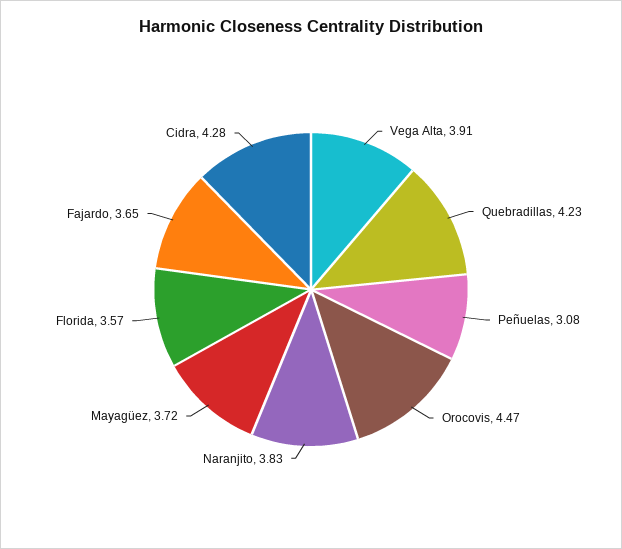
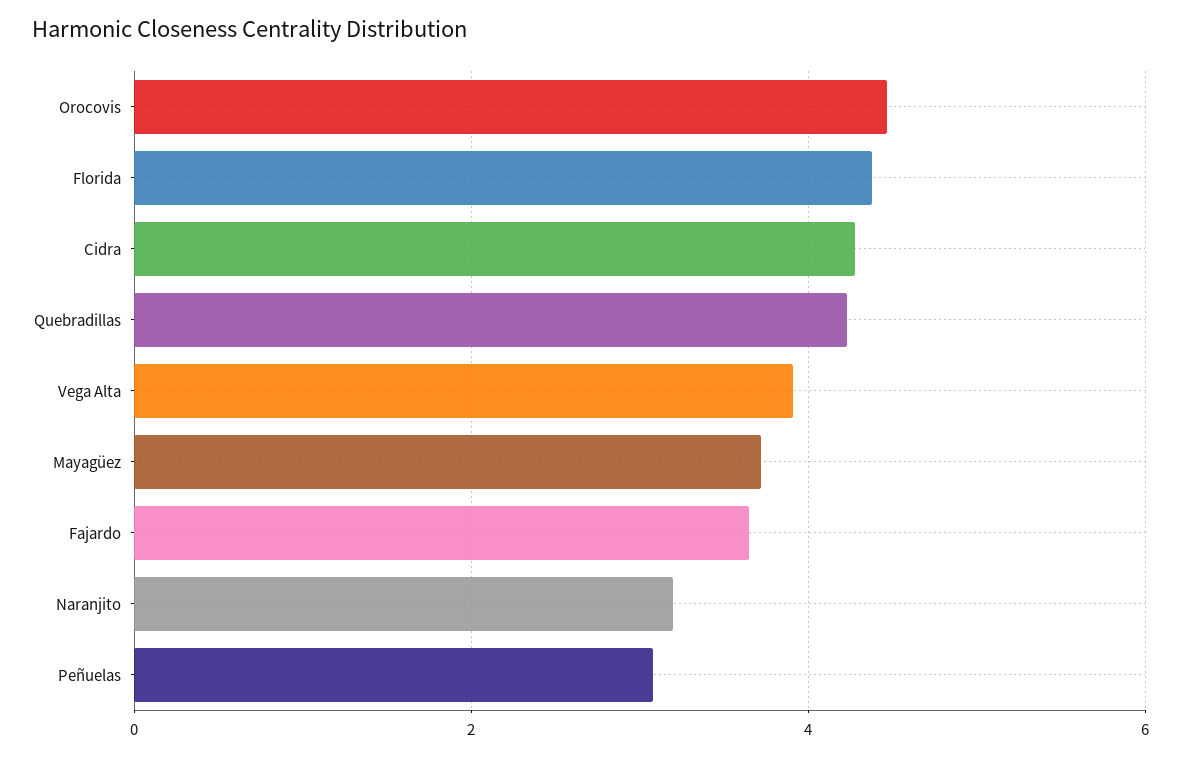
  {
    "Vega Alta": 3.91,
    "Quebradillas": 4.23,
    "Peñuelas": 3.08,
    "Orocovis": 4.47,
-   "Naranjito": 3.83,
+   "Naranjito": 3.2,
    "Mayagüez": 3.72,
-   "Florida": 3.57,
+   "Florida": 4.4,
    "Fajardo": 3.65,
    "Cidra": 4.28
  }

